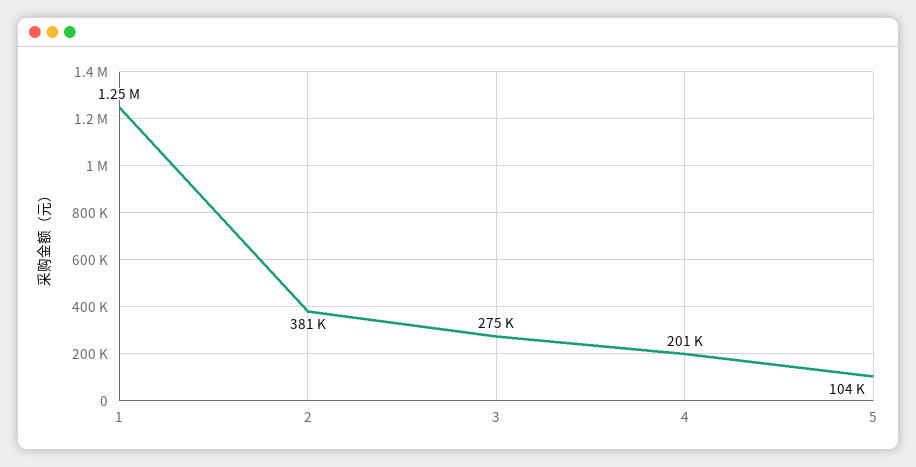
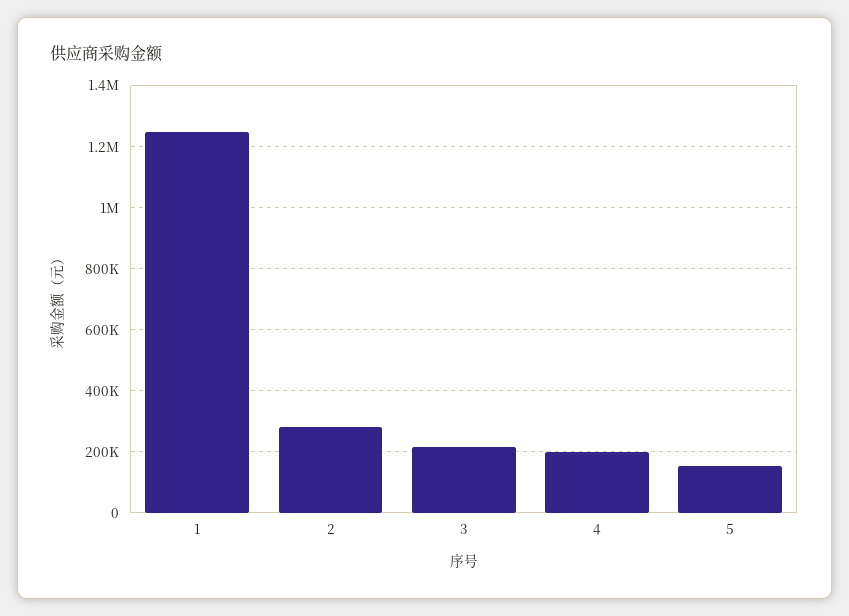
  {
    "1": 1250000,
-   "2": 381000,
+   "2": 280000,
-   "3": 275000,
+   "3": 220000,
    "4": 201000,
-   "5": 104000
+   "5": 160000
  }

